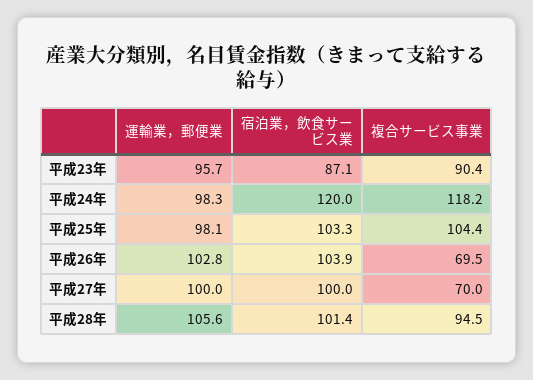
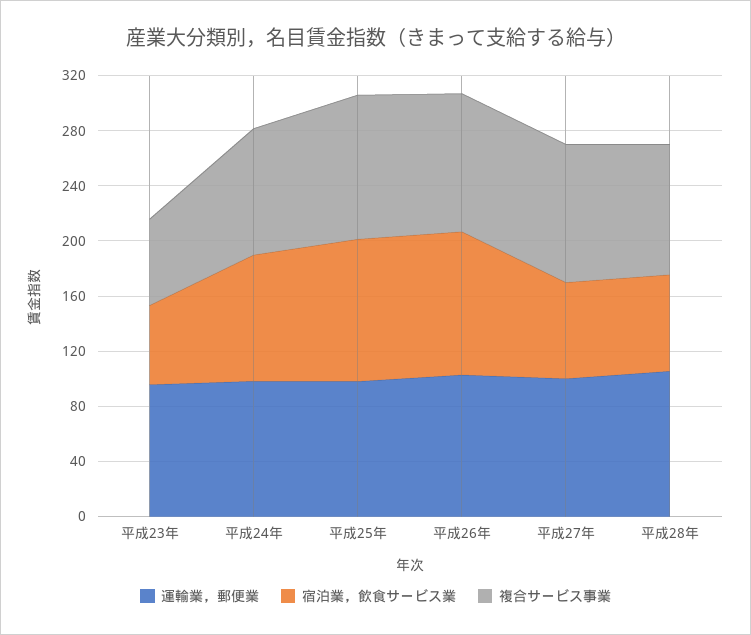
  {
    "運輸業，郵便業": {
      "平成23年": 95.7,
      "平成24年": 98.3,
      "平成25年": 98.1,
      "平成26年": 102.8,
      "平成27年": 100,
      "平成28年": 105.6
    },
    "宿泊業，飲食サービス業": {
-     "平成23年": 87.1,
+     "平成23年": 60,
-     "平成24年": 120,
+     "平成24年": 90,
      "平成25年": 103.3,
      "平成26年": 103.9,
-     "平成27年": 100,
+     "平成27年": 70,
-     "平成28年": 101.4
+     "平成28年": 70
    },
    "複合サービス事業": {
-     "平成23年": 90.4,
+     "平成23年": 60,
-     "平成24年": 118.2,
+     "平成24年": 90,
      "平成25年": 104.4,
-     "平成26年": 69.5,
+     "平成26年": 100,
-     "平成27年": 70,
+     "平成27年": 100,
      "平成28年": 94.5
    }
  }

